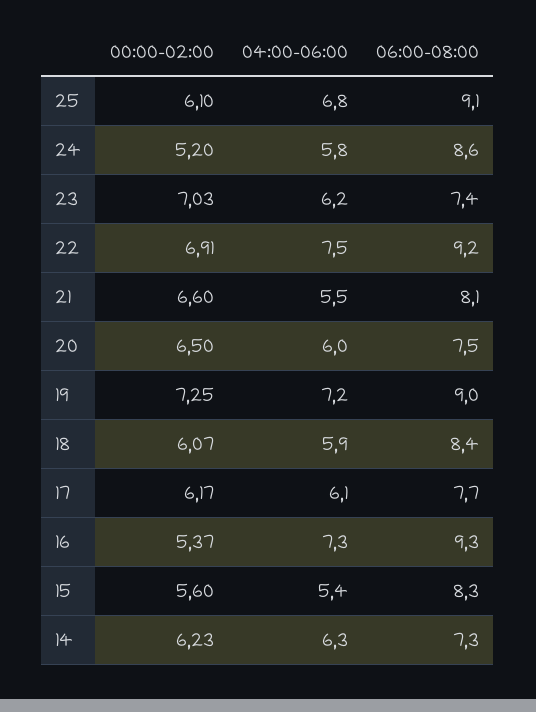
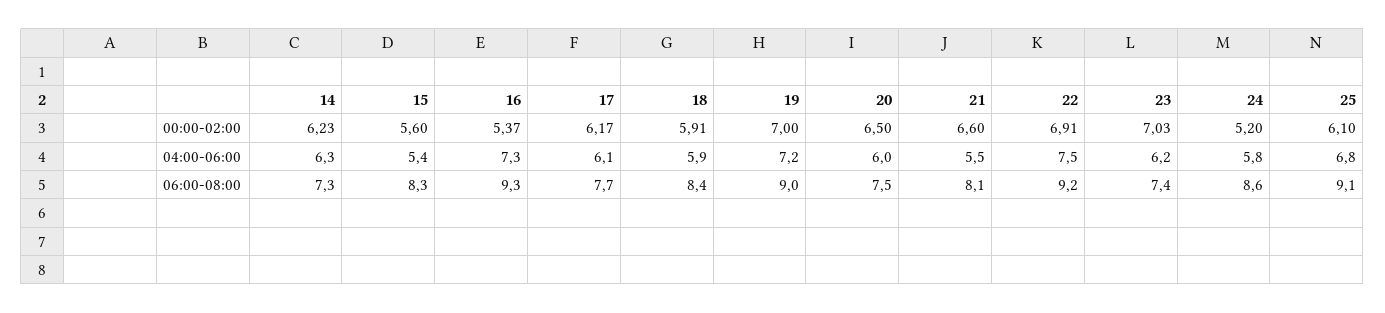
  {
    "00:00-02:00": {
      "25": 6.1,
      "24": 5.2,
      "23": 7.03,
      "22": 6.91,
      "21": 6.6,
      "20": 6.5,
-     "19": 7.25,
+     "19": 7,
-     "18": 6.07,
+     "18": 5.91,
      "17": 6.17,
      "16": 5.37,
      "15": 5.6,
      "14": 6.23
    },
    "04:00-06:00": {
      "25": 6.8,
      "24": 5.8,
      "23": 6.2,
      "22": 7.5,
      "21": 5.5,
      "20": 6,
      "19": 7.2,
      "18": 5.9,
      "17": 6.1,
      "16": 7.3,
      "15": 5.4,
      "14": 6.3
    },
    "06:00-08:00": {
      "25": 9.1,
      "24": 8.6,
      "23": 7.4,
      "22": 9.2,
      "21": 8.1,
      "20": 7.5,
      "19": 9,
      "18": 8.4,
      "17": 7.7,
      "16": 9.3,
      "15": 8.3,
      "14": 7.3
    }
  }

